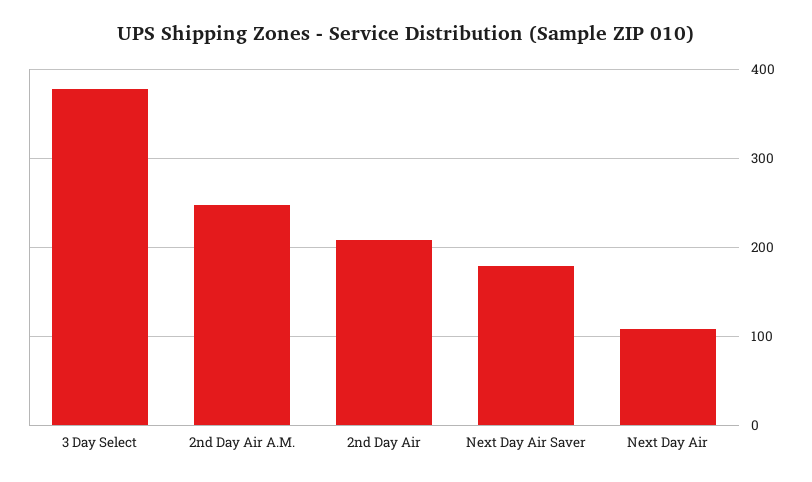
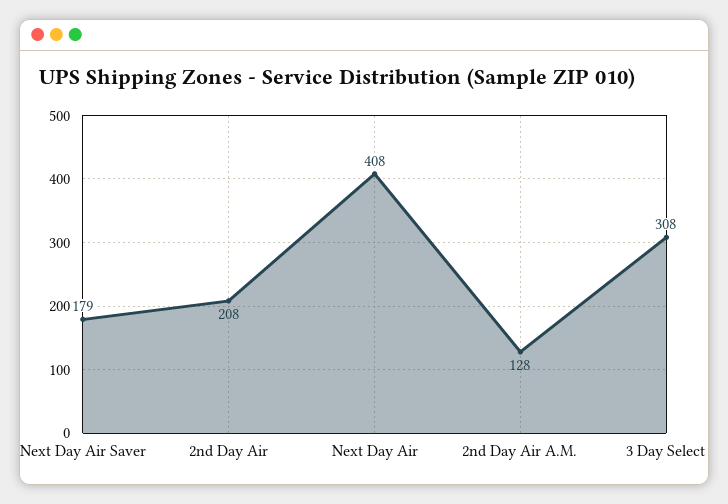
  {
-   "3 Day Select": 380,
+   "3 Day Select": 308,
-   "2nd Day Air A.M.": 250,
+   "2nd Day Air A.M.": 128,
    "2nd Day Air": 208,
    "Next Day Air Saver": 179,
-   "Next Day Air": 110
+   "Next Day Air": 408
  }

